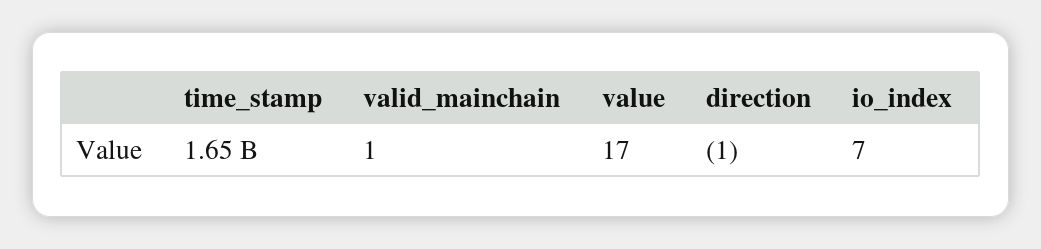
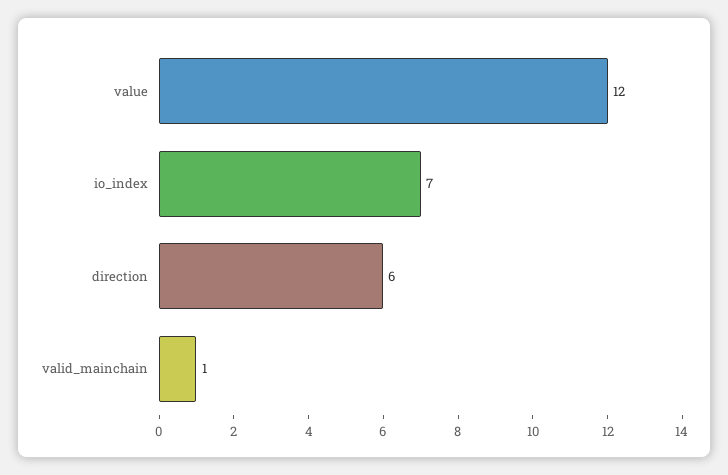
  {
-   "time_stamp": 1650000000,
    "valid_mainchain": 1,
-   "value": 17,
+   "value": 12,
-   "direction": -1,
+   "direction": 6,
    "io_index": 7
  }

